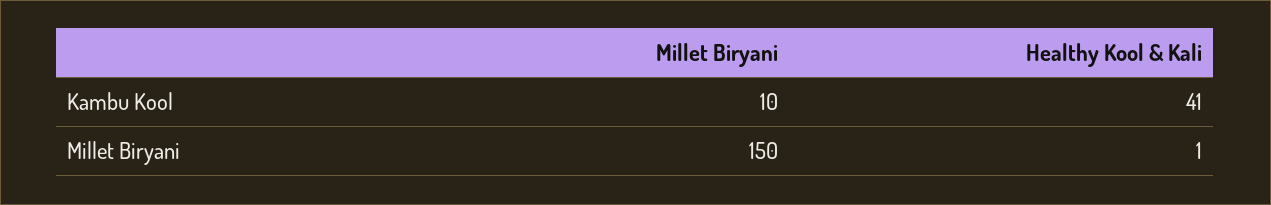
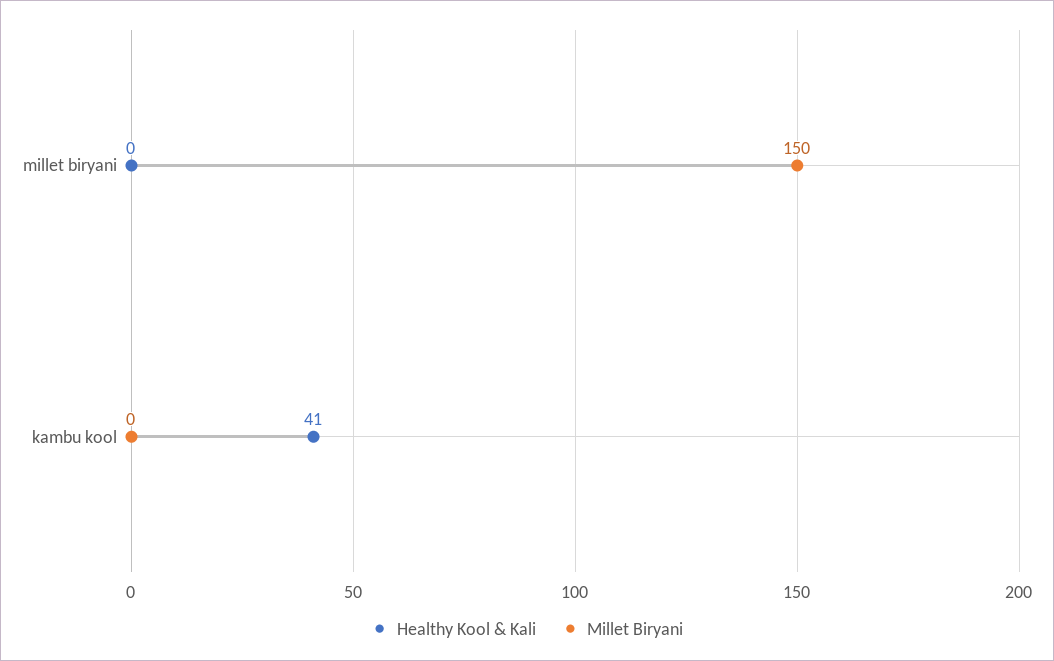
  {
    "Millet Biryani": {
-     "Kambu Kool": 10,
+     "Kambu Kool": 0,
      "Millet Biryani": 150
    },
    "Healthy Kool & Kali": {
      "Kambu Kool": 41,
-     "Millet Biryani": 1
+     "Millet Biryani": 0
    }
  }

